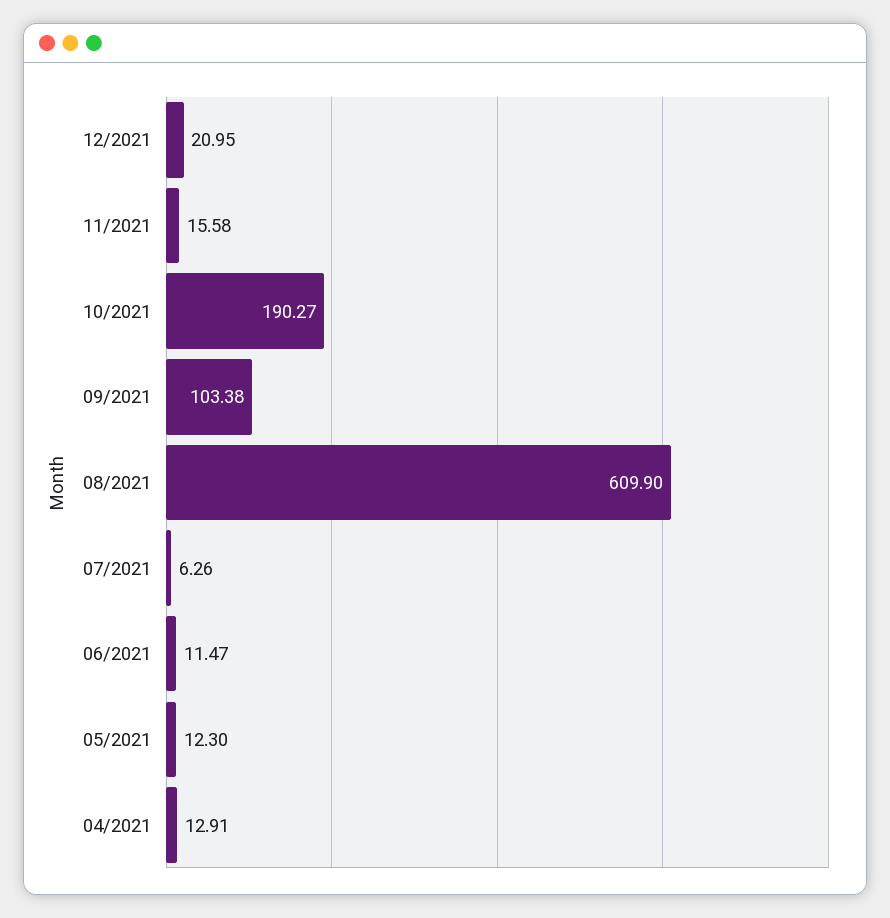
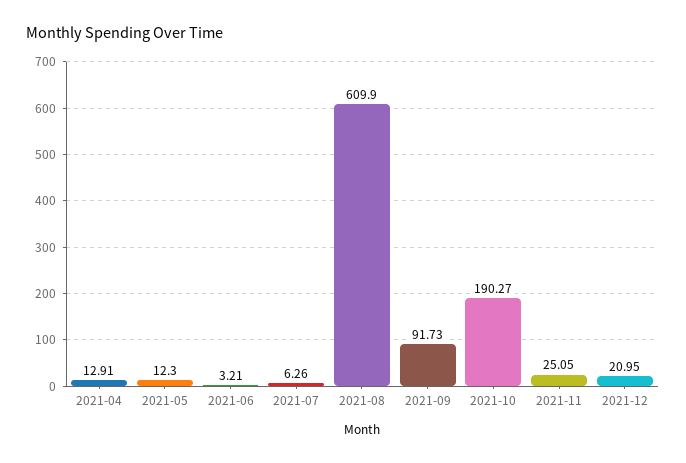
  {
    "12/2021": 20.95,
-   "11/2021": 15.58,
+   "11/2021": 25.05,
    "10/2021": 190.27,
-   "09/2021": 103.38,
+   "09/2021": 91.73,
    "08/2021": 609.9,
    "07/2021": 6.26,
-   "06/2021": 11.47,
+   "06/2021": 3.21,
    "05/2021": 12.3,
    "04/2021": 12.91
  }

